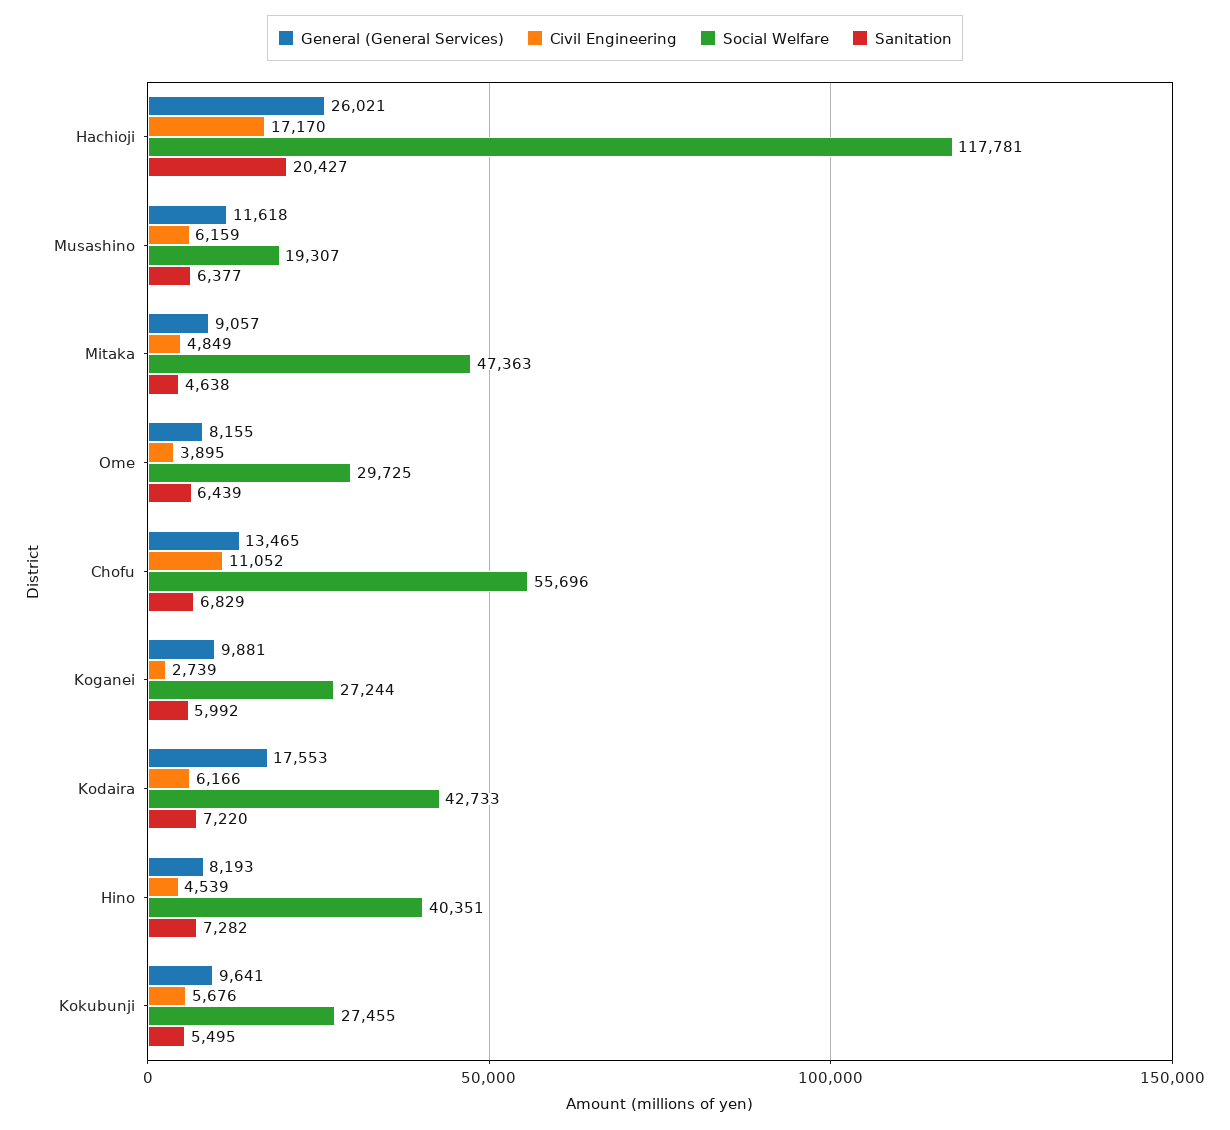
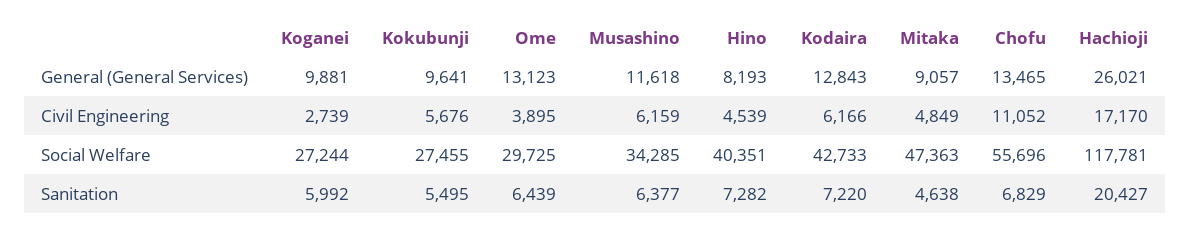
  {
    "General (General Services)": {
      "Hachioji": 26021,
      "Musashino": 11618,
      "Mitaka": 9057,
-     "Ome": 8155,
+     "Ome": 13123,
      "Chofu": 13465,
      "Koganei": 9881,
-     "Kodaira": 17553,
+     "Kodaira": 12843,
      "Hino": 8193,
      "Kokubunji": 9641
    },
    "Civil Engineering": {
      "Hachioji": 17170,
      "Musashino": 6159,
      "Mitaka": 4849,
      "Ome": 3895,
      "Chofu": 11052,
      "Koganei": 2739,
      "Kodaira": 6166,
      "Hino": 4539,
      "Kokubunji": 5676
    },
    "Social Welfare": {
      "Hachioji": 117781,
-     "Musashino": 19307,
+     "Musashino": 34285,
      "Mitaka": 47363,
      "Ome": 29725,
      "Chofu": 55696,
      "Koganei": 27244,
      "Kodaira": 42733,
      "Hino": 40351,
      "Kokubunji": 27455
    },
    "Sanitation": {
      "Hachioji": 20427,
      "Musashino": 6377,
      "Mitaka": 4638,
      "Ome": 6439,
      "Chofu": 6829,
      "Koganei": 5992,
      "Kodaira": 7220,
      "Hino": 7282,
      "Kokubunji": 5495
    }
  }

